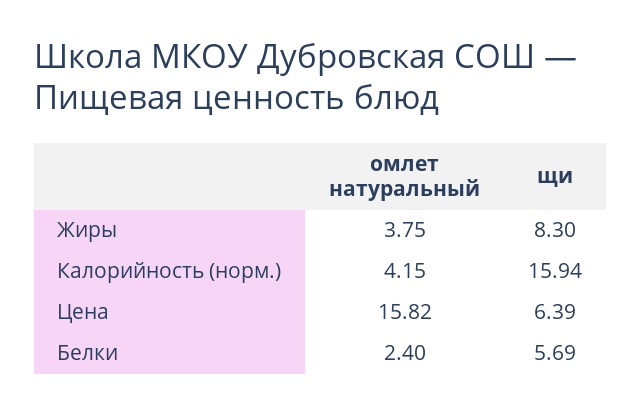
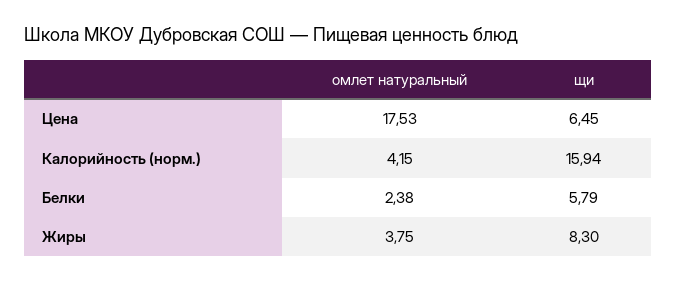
  {
    "омлет натуральный": {
      "Жиры": 3.75,
      "Калорийность (норм.)": 4.15,
-     "Цена": 15.82,
+     "Цена": 17.53,
-     "Белки": 2.4
+     "Белки": 2.38
    },
    "щи": {
      "Жиры": 8.3,
      "Калорийность (норм.)": 15.94,
-     "Цена": 6.39,
+     "Цена": 6.45,
-     "Белки": 5.69
+     "Белки": 5.79
    }
  }

